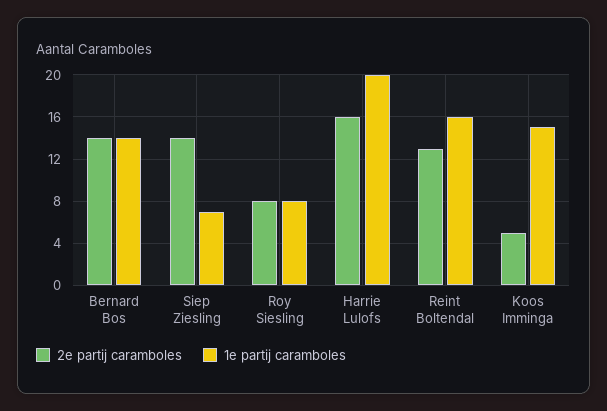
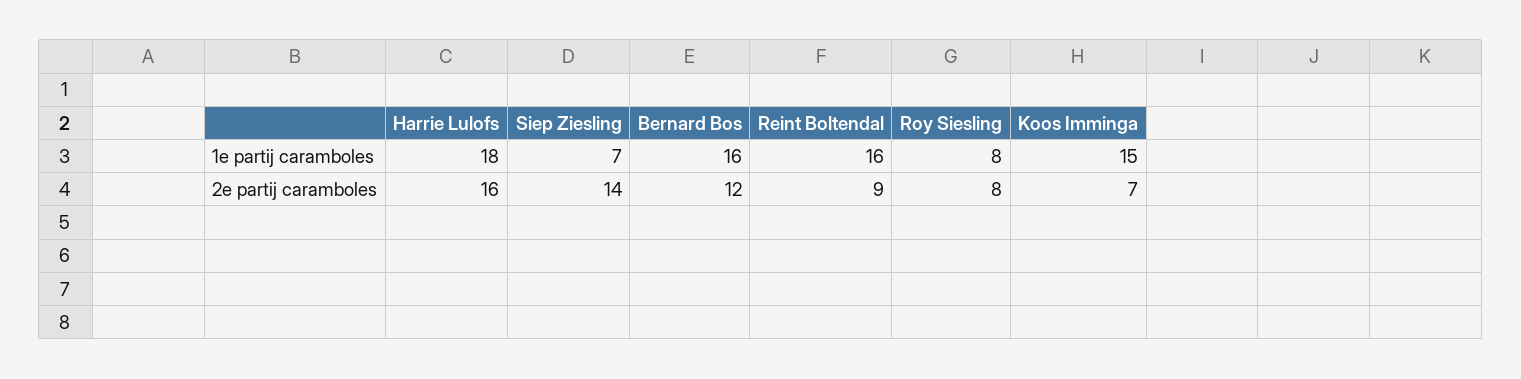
  {
    "2e partij caramboles": {
-     "Bernard Bos": 14,
+     "Bernard Bos": 12,
      "Siep Ziesling": 14,
      "Roy Siesling": 8,
      "Harrie Lulofs": 16,
-     "Reint Boltendal": 13,
+     "Reint Boltendal": 9,
-     "Koos Imminga": 5
+     "Koos Imminga": 7
    },
    "1e partij caramboles": {
-     "Bernard Bos": 14,
+     "Bernard Bos": 16,
      "Siep Ziesling": 7,
      "Roy Siesling": 8,
-     "Harrie Lulofs": 20,
+     "Harrie Lulofs": 18,
      "Reint Boltendal": 16,
      "Koos Imminga": 15
    }
  }

